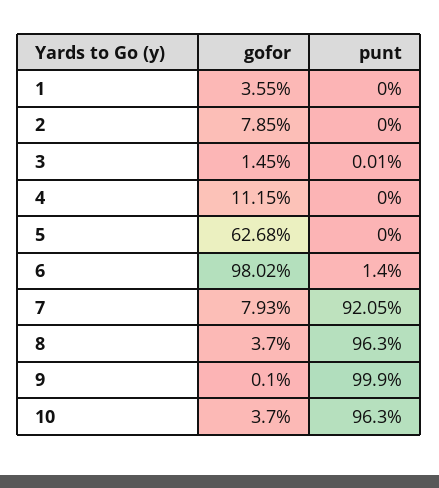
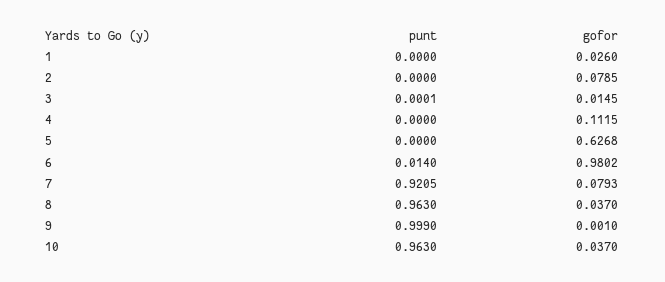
  {
    "gofor": {
-     "1": 0.0355,
+     "1": 0.026,
      "2": 0.0785,
      "3": 0.0145,
      "4": 0.1115,
      "5": 0.6268,
      "6": 0.9802,
      "7": 0.0793,
      "8": 0.037,
      "9": 0.001,
      "10": 0.037
    },
    "punt": {
      "1": 0,
      "2": 0,
      "3": 0.0001,
      "4": 0,
      "5": 0,
      "6": 0.014,
      "7": 0.9205,
      "8": 0.963,
      "9": 0.999,
      "10": 0.963
    }
  }

